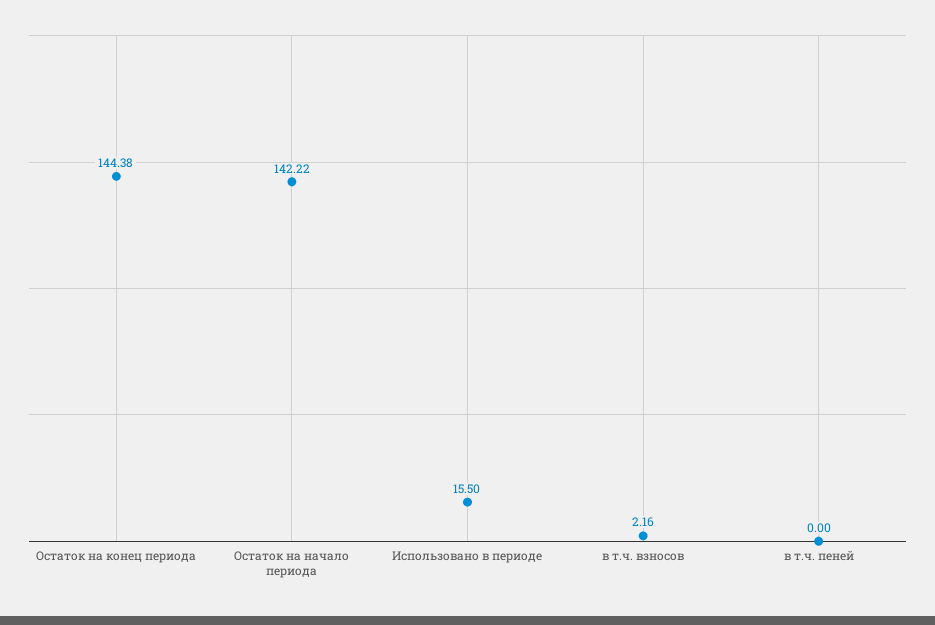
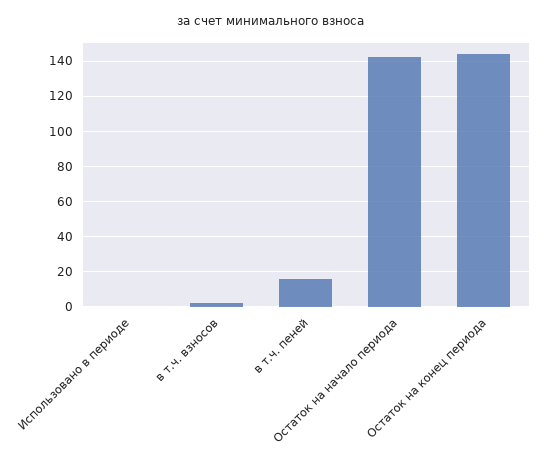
  {
    "Остаток на конец периода": 144.38,
    "Остаток на начало периода": 142.22,
-   "Использовано в периоде": 15.5,
+   "Использовано в периоде": 0,
    "в т.ч. взносов": 2.16,
-   "в т.ч. пеней": 0
+   "в т.ч. пеней": 15
  }

